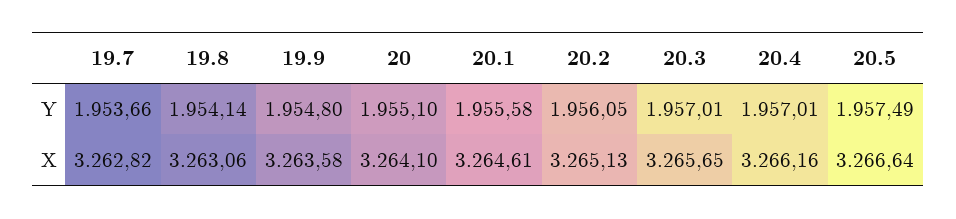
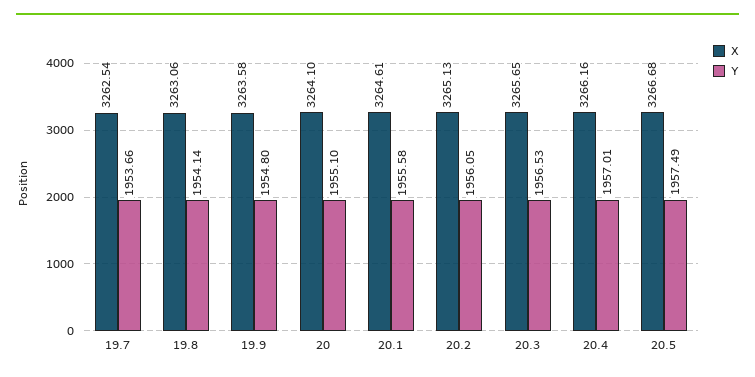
  {
    "Y": {
      "19.7": 1953.66,
      "19.8": 1954.14,
      "19.9": 1954.8,
      "20": 1955.1,
      "20.1": 1955.58,
      "20.2": 1956.05,
-     "20.3": 1957.01,
+     "20.3": 1956.53,
      "20.4": 1957.01,
      "20.5": 1957.49
    },
    "X": {
-     "19.7": 3262.82,
+     "19.7": 3262.54,
      "19.8": 3263.06,
      "19.9": 3263.58,
      "20": 3264.1,
      "20.1": 3264.61,
      "20.2": 3265.13,
      "20.3": 3265.65,
      "20.4": 3266.16,
-     "20.5": 3266.64
+     "20.5": 3266.68
    }
  }

